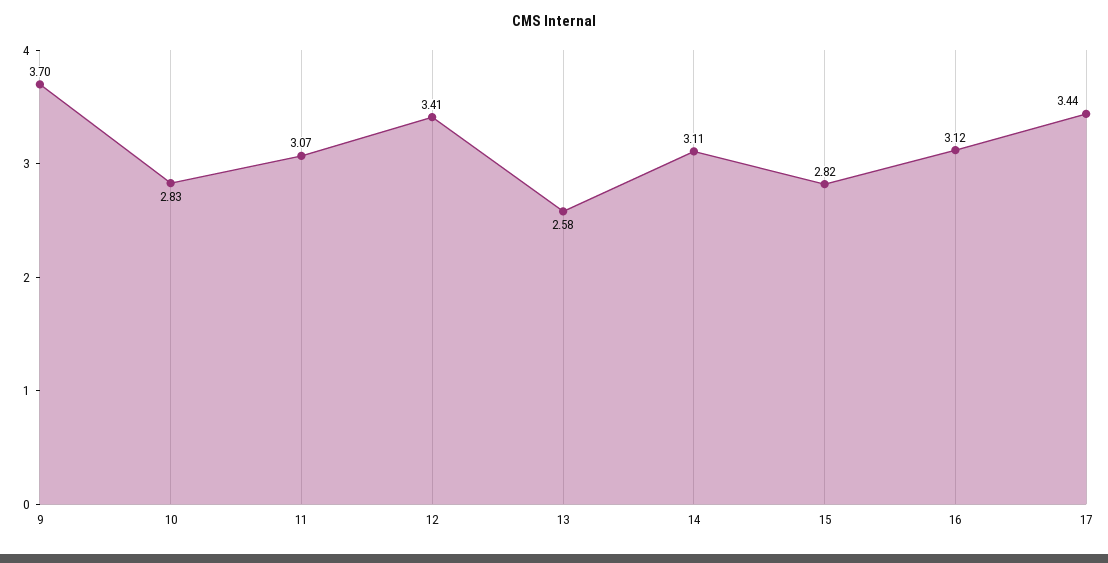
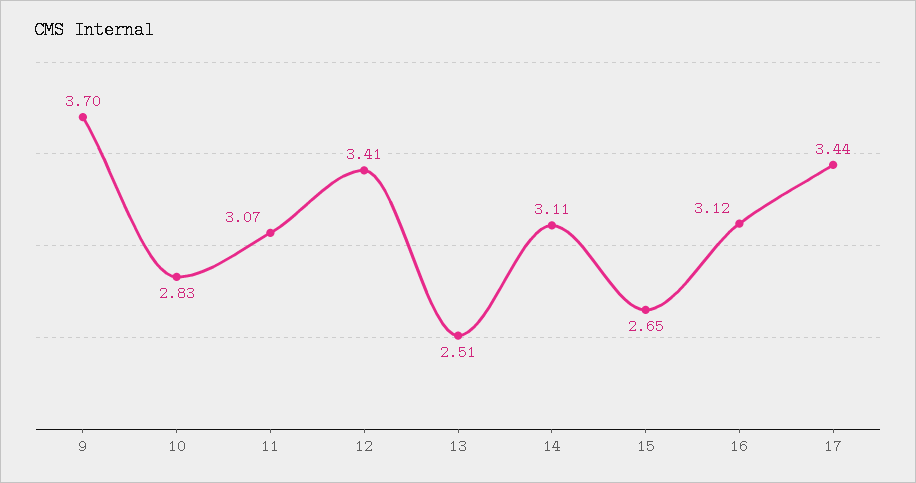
  {
    "9": 3.7,
    "10": 2.83,
    "11": 3.07,
    "12": 3.41,
-   "13": 2.58,
+   "13": 2.51,
    "14": 3.11,
-   "15": 2.82,
+   "15": 2.65,
    "16": 3.12,
    "17": 3.44
  }

